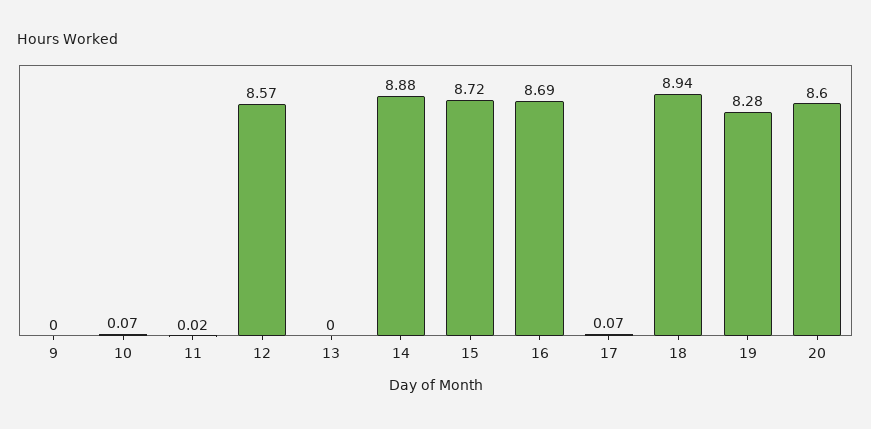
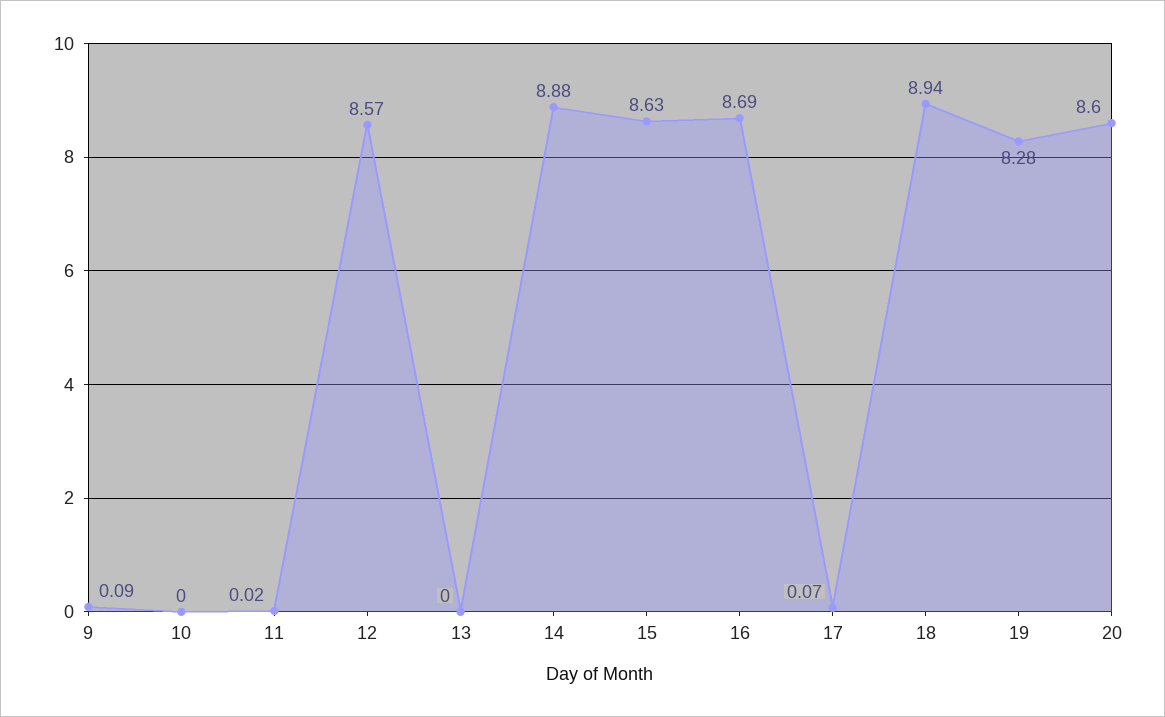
  {
-   "9": 0,
+   "9": 0.09,
-   "10": 0.07,
+   "10": 0,
    "11": 0.02,
    "12": 8.57,
    "13": 0,
    "14": 8.88,
-   "15": 8.72,
+   "15": 8.63,
    "16": 8.69,
    "17": 0.07,
    "18": 8.94,
    "19": 8.28,
    "20": 8.6
  }

